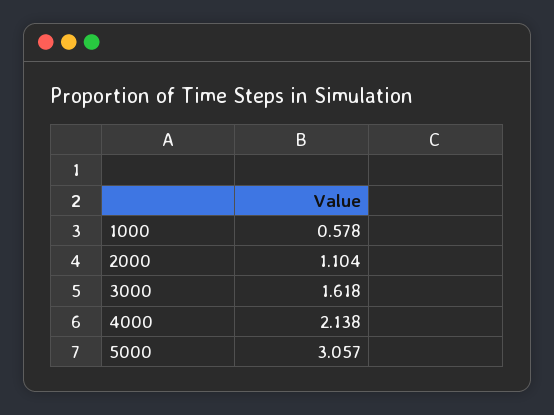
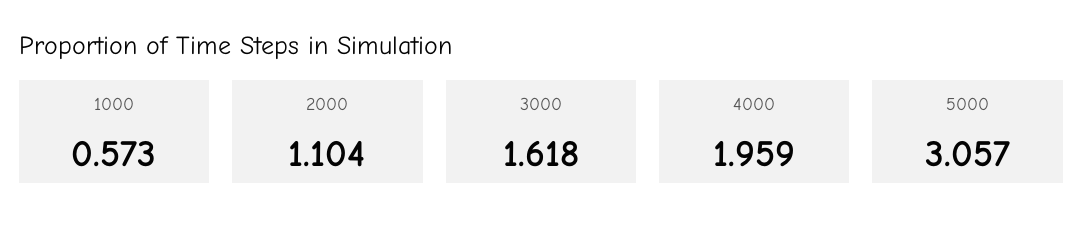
  {
-   "1000": 0.578,
+   "1000": 0.573,
    "2000": 1.104,
    "3000": 1.618,
-   "4000": 2.138,
+   "4000": 1.959,
    "5000": 3.057
  }

